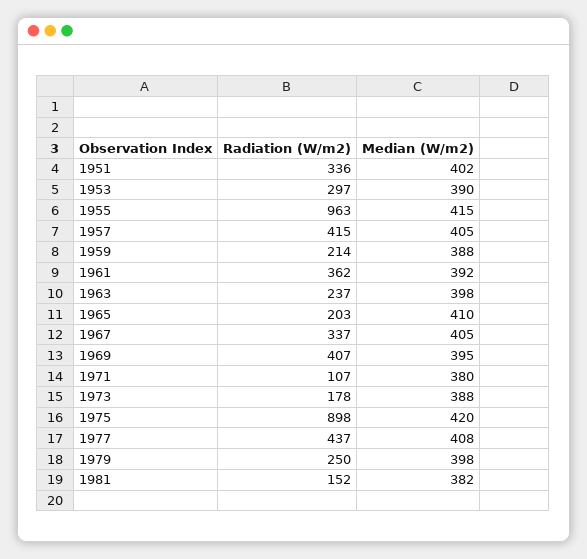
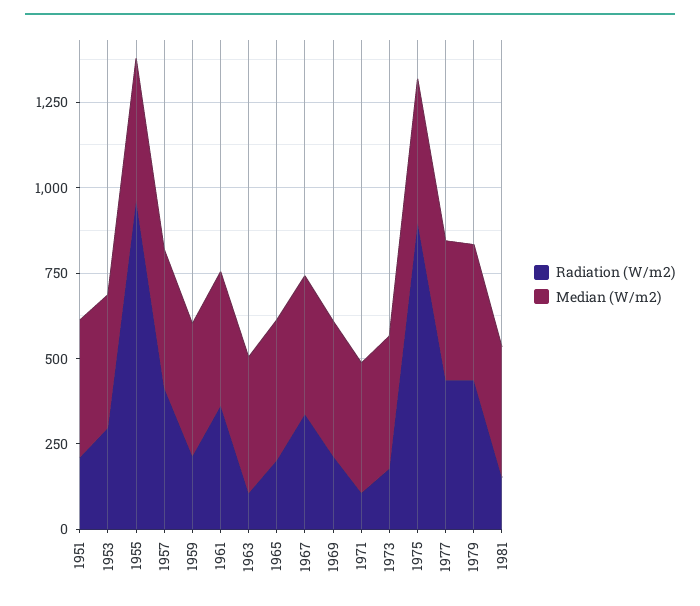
  {
    "Radiation (W/m2)": {
-     "1951": 336,
+     "1951": 200,
      "1953": 297,
      "1955": 963,
      "1957": 415,
      "1959": 214,
      "1961": 362,
-     "1963": 237,
+     "1963": 100,
      "1965": 203,
      "1967": 337,
-     "1969": 407,
+     "1969": 200,
      "1971": 107,
      "1973": 178,
      "1975": 898,
      "1977": 437,
-     "1979": 250,
+     "1979": 450,
      "1981": 152
    },
    "Median (W/m2)": {
      "1951": 402,
      "1953": 390,
      "1955": 415,
      "1957": 405,
      "1959": 388,
      "1961": 392,
      "1963": 398,
      "1965": 410,
      "1967": 405,
      "1969": 395,
      "1971": 380,
      "1973": 388,
      "1975": 420,
      "1977": 408,
      "1979": 398,
      "1981": 382
    }
  }

